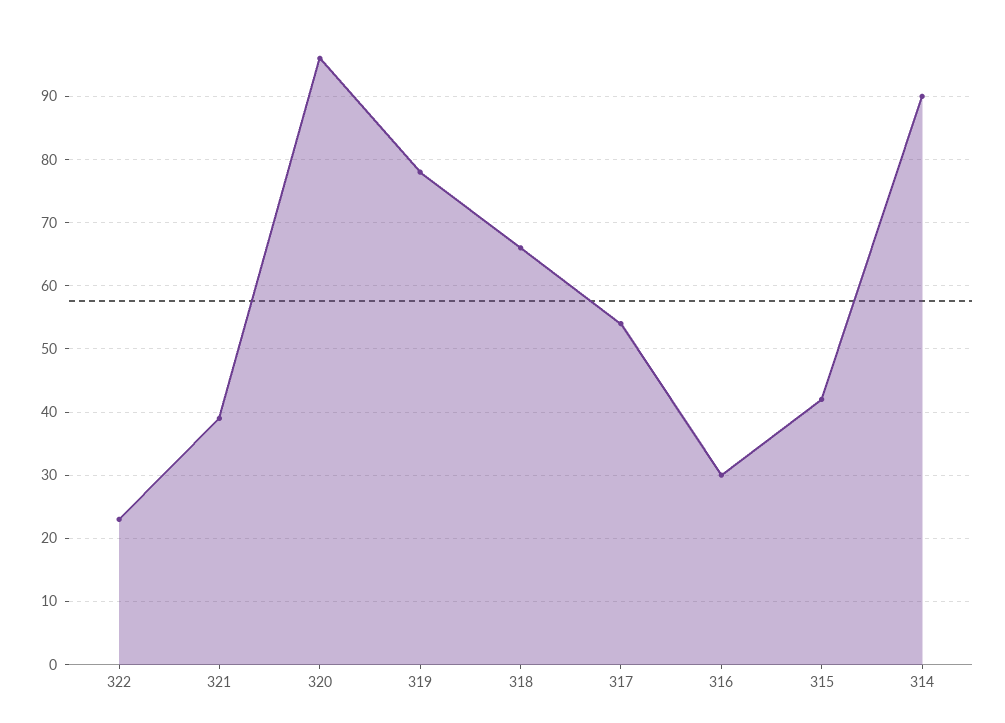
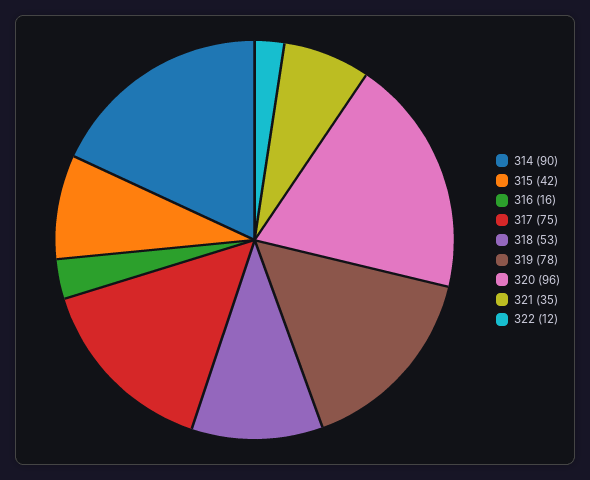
  {
-   "322": 23,
+   "322": 12,
-   "321": 39,
+   "321": 35,
    "320": 96,
    "319": 78,
-   "318": 66,
+   "318": 53,
-   "317": 54,
+   "317": 75,
-   "316": 30,
+   "316": 16,
    "315": 42,
    "314": 90
  }

